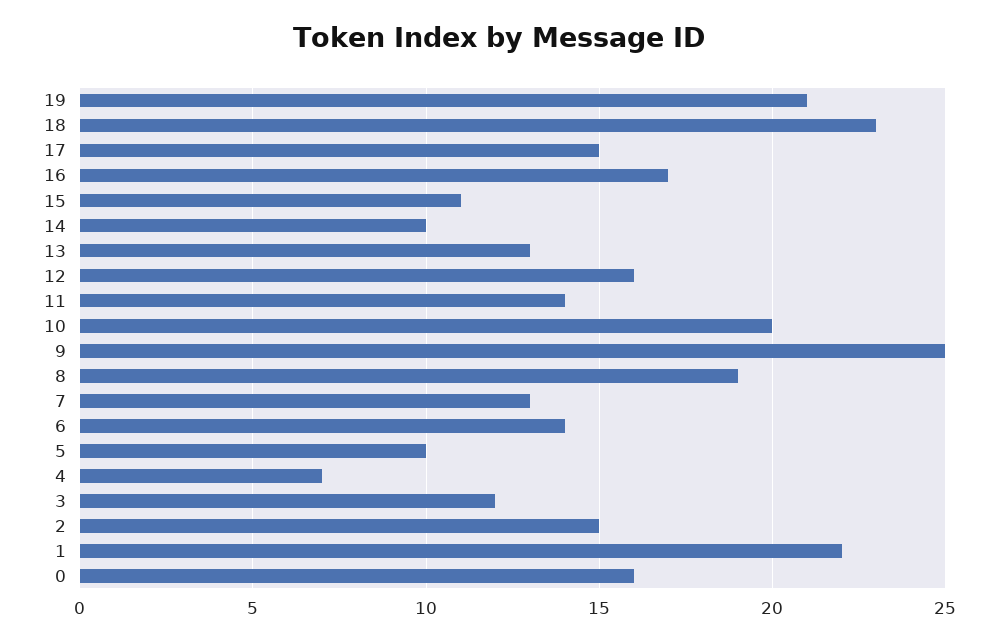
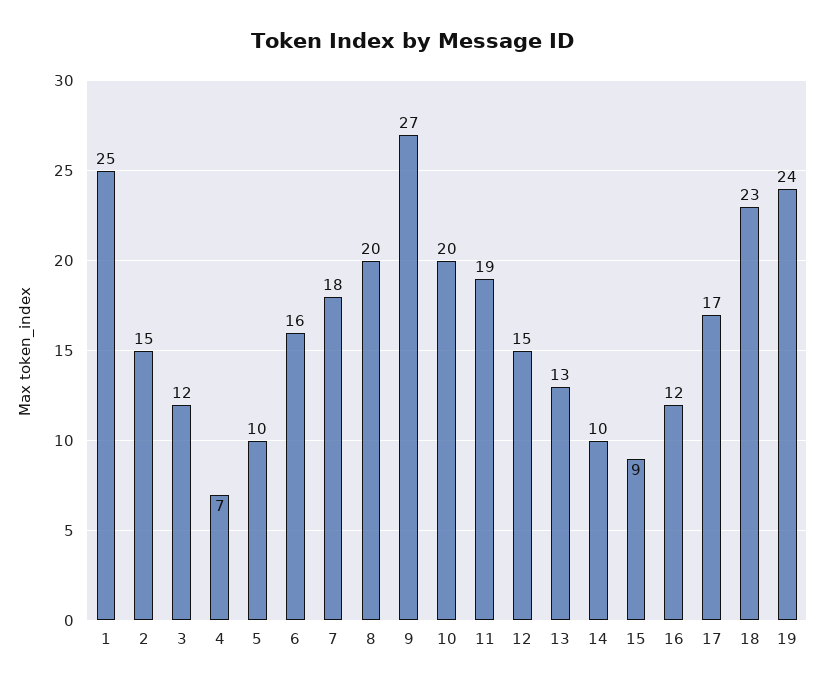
  {
-   "19": 21,
+   "19": 24,
    "18": 23,
-   "17": 15,
+   "17": 17,
-   "16": 17,
+   "16": 12,
-   "15": 11,
+   "15": 9,
    "14": 10,
    "13": 13,
-   "12": 16,
+   "12": 15,
-   "11": 14,
+   "11": 19,
    "10": 20,
-   "9": 25,
+   "9": 27,
-   "8": 19,
+   "8": 20,
-   "7": 13,
+   "7": 18,
-   "6": 14,
+   "6": 16,
    "5": 10,
    "4": 7,
    "3": 12,
    "2": 15,
-   "1": 22,
+   "1": 25
-   "0": 16
  }

